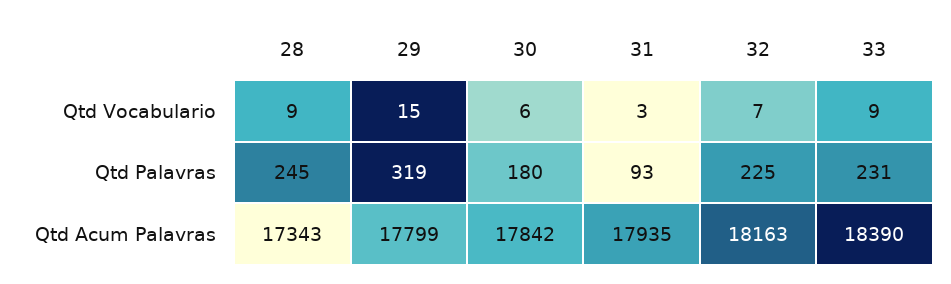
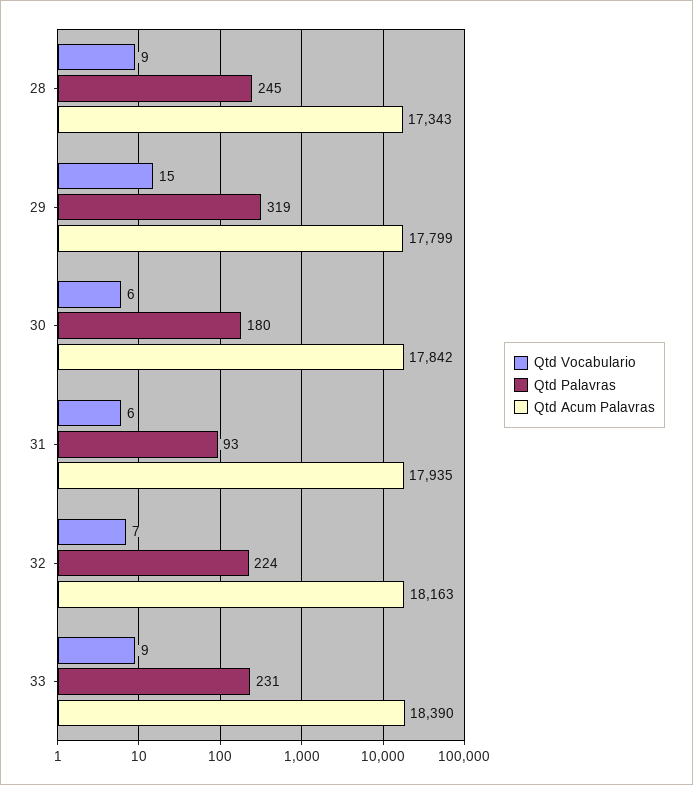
  {
    "Qtd Vocabulario": {
      "28": 9,
      "29": 15,
      "30": 6,
-     "31": 3,
+     "31": 6,
      "32": 7,
      "33": 9
    },
    "Qtd Palavras": {
      "28": 245,
      "29": 319,
      "30": 180,
      "31": 93,
-     "32": 225,
+     "32": 224,
      "33": 231
    },
    "Qtd Acum Palavras": {
      "28": 17343,
      "29": 17799,
      "30": 17842,
      "31": 17935,
      "32": 18163,
      "33": 18390
    }
  }

